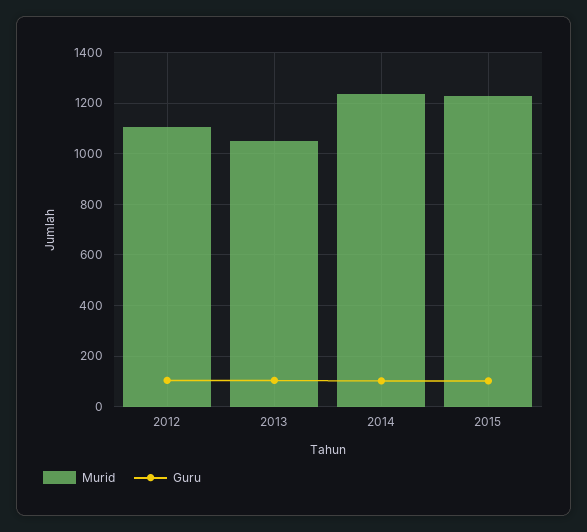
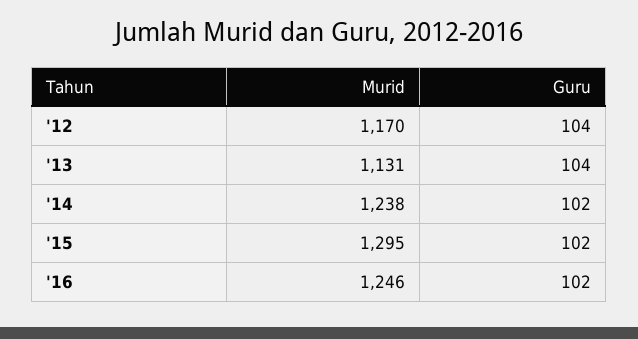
  {
    "Murid": {
-     "2012": 1100,
+     "2012": 1170,
-     "2013": 1050,
+     "2013": 1131,
      "2014": 1238,
-     "2015": 1225
+     "2015": 1295,
+     "'16": 1246
    },
    "Guru": {
      "2012": 104,
      "2013": 104,
      "2014": 102,
-     "2015": 102
+     "2015": 102,
+     "'16": 102
    }
  }

